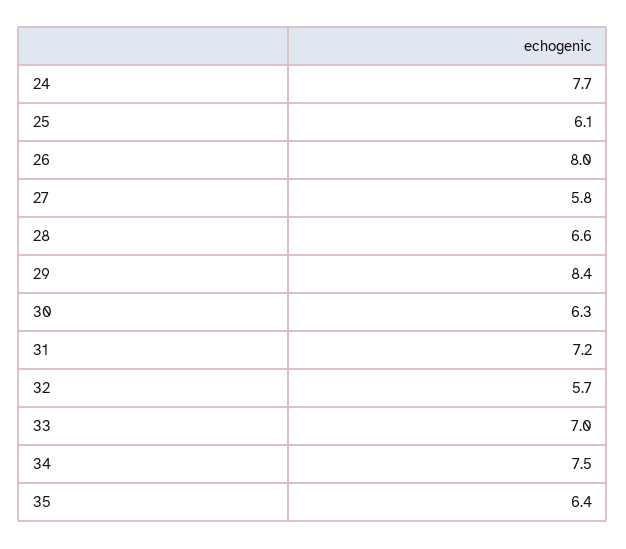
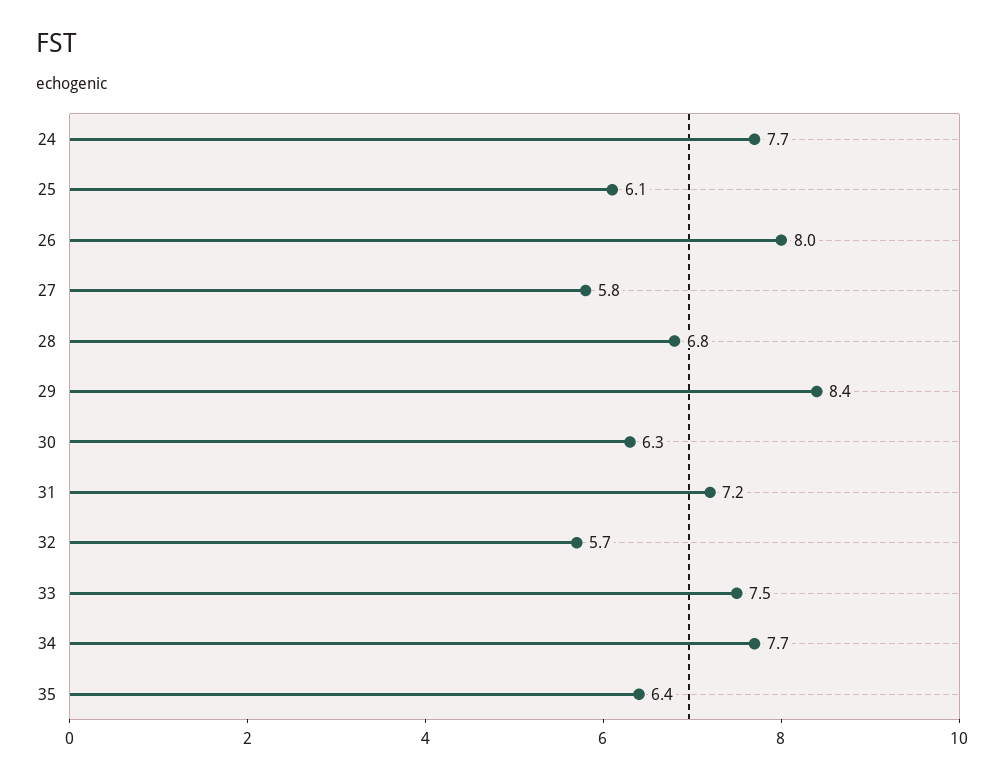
  {
    "24": 7.7,
    "25": 6.1,
    "26": 8,
    "27": 5.8,
-   "28": 6.6,
+   "28": 6.8,
    "29": 8.4,
    "30": 6.3,
    "31": 7.2,
    "32": 5.7,
-   "33": 7,
+   "33": 7.5,
-   "34": 7.5,
+   "34": 7.7,
    "35": 6.4
  }

